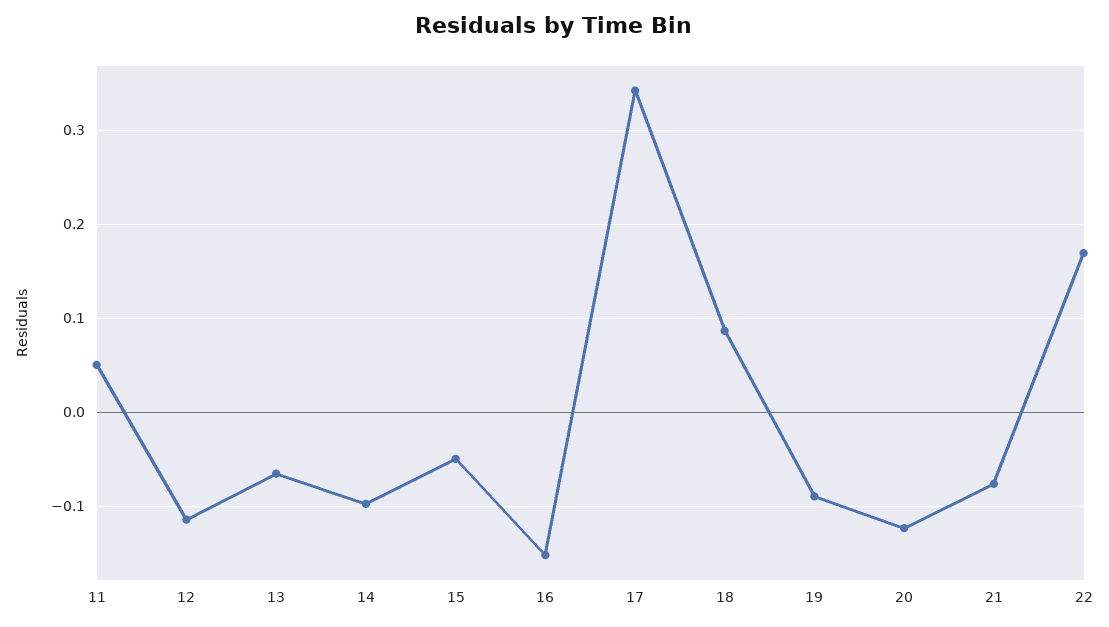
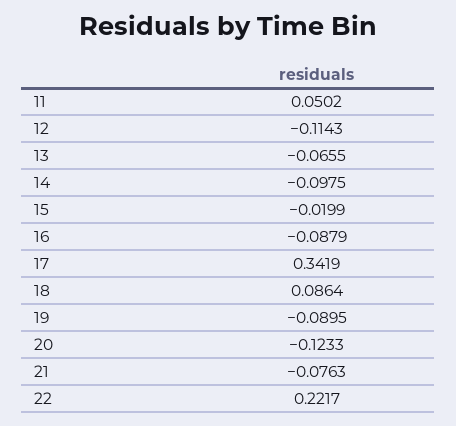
  {
    "11": 0.0502,
    "12": -0.1143,
    "13": -0.0655,
    "14": -0.0975,
-   "15": -0.05,
+   "15": -0.0199,
-   "16": -0.15,
+   "16": -0.0879,
    "17": 0.3419,
    "18": 0.0864,
    "19": -0.0895,
    "20": -0.1233,
    "21": -0.0763,
-   "22": 0.17
+   "22": 0.2217
  }

